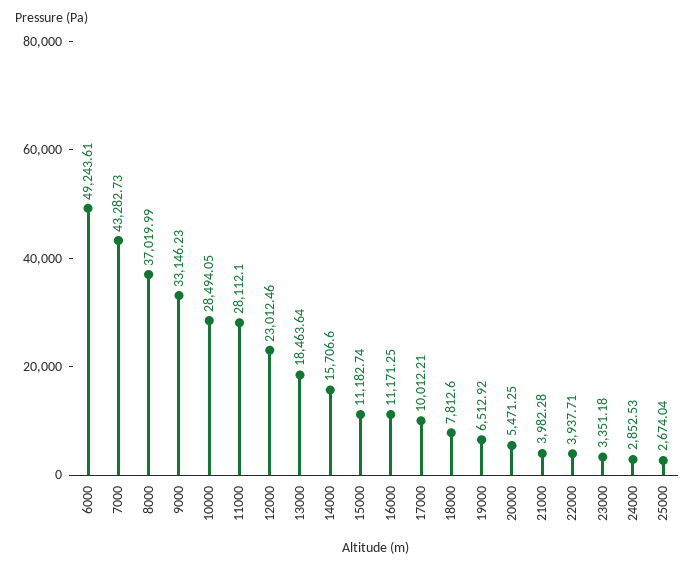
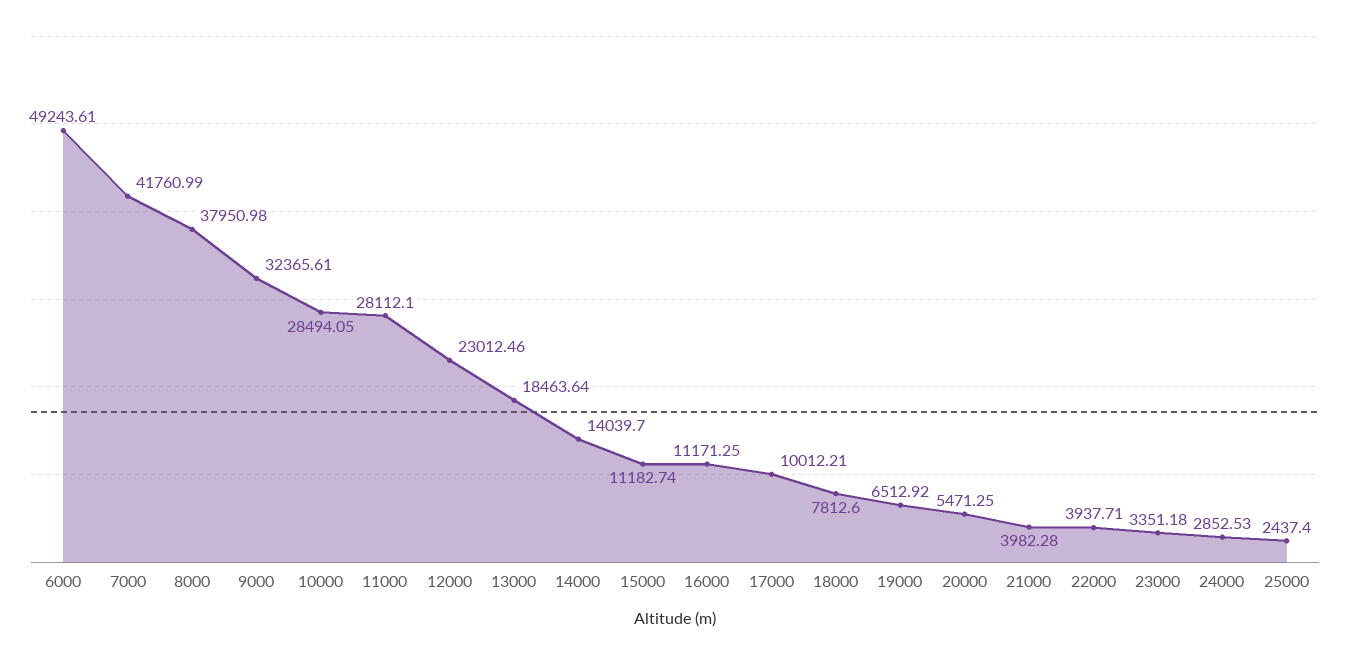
  {
    "6000": 49243.61,
-   "7000": 43282.73,
+   "7000": 41760.99,
-   "8000": 37019.99,
+   "8000": 37950.98,
-   "9000": 33146.23,
+   "9000": 32365.61,
    "10000": 28494.05,
    "11000": 28112.1,
    "12000": 23012.46,
    "13000": 18463.64,
-   "14000": 15706.6,
+   "14000": 14039.7,
    "15000": 11182.74,
    "16000": 11171.25,
    "17000": 10012.21,
    "18000": 7812.6,
    "19000": 6512.92,
    "20000": 5471.25,
    "21000": 3982.28,
    "22000": 3937.71,
    "23000": 3351.18,
    "24000": 2852.53,
-   "25000": 2674.04
+   "25000": 2437.4
  }

